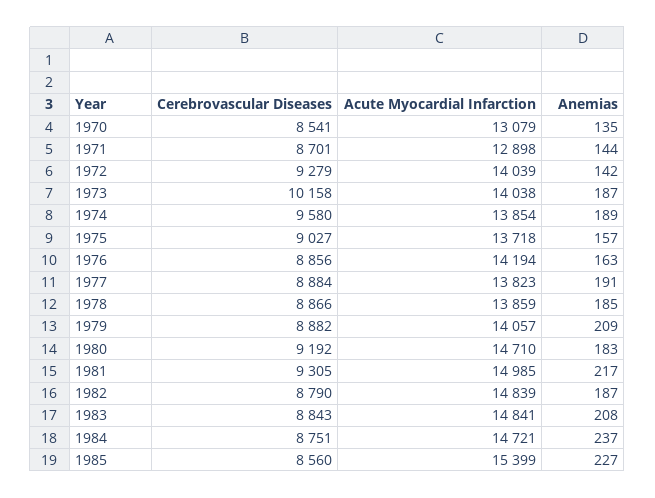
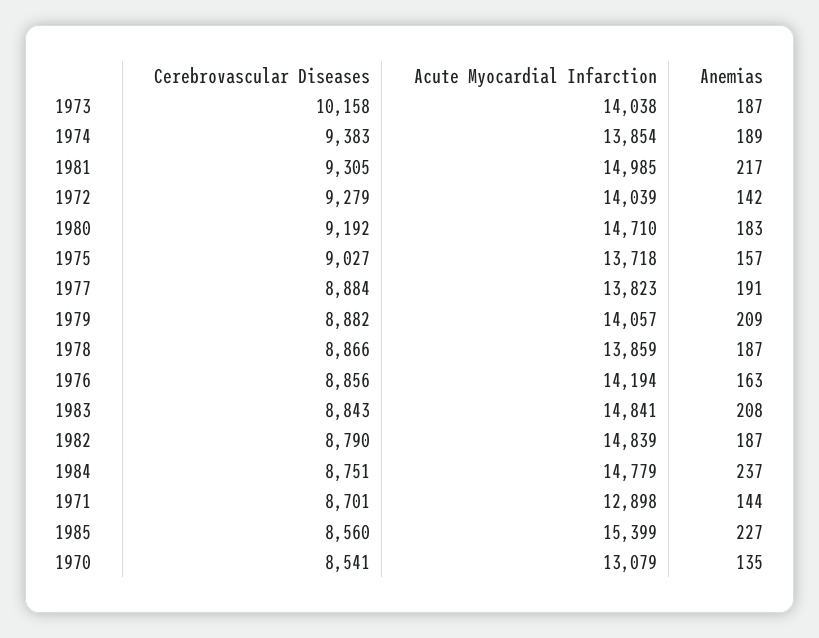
  {
    "Cerebrovascular Diseases": {
      "1970": 8541,
      "1971": 8701,
      "1972": 9279,
      "1973": 10158,
-     "1974": 9580,
+     "1974": 9383,
      "1975": 9027,
      "1976": 8856,
      "1977": 8884,
      "1978": 8866,
      "1979": 8882,
      "1980": 9192,
      "1981": 9305,
      "1982": 8790,
      "1983": 8843,
      "1984": 8751,
      "1985": 8560
    },
    "Acute Myocardial Infarction": {
      "1970": 13079,
      "1971": 12898,
      "1972": 14039,
      "1973": 14038,
      "1974": 13854,
      "1975": 13718,
      "1976": 14194,
      "1977": 13823,
      "1978": 13859,
      "1979": 14057,
      "1980": 14710,
      "1981": 14985,
      "1982": 14839,
      "1983": 14841,
-     "1984": 14721,
+     "1984": 14779,
      "1985": 15399
    },
    "Anemias": {
      "1970": 135,
      "1971": 144,
      "1972": 142,
      "1973": 187,
      "1974": 189,
      "1975": 157,
      "1976": 163,
      "1977": 191,
-     "1978": 185,
+     "1978": 187,
      "1979": 209,
      "1980": 183,
      "1981": 217,
      "1982": 187,
      "1983": 208,
      "1984": 237,
      "1985": 227
    }
  }

